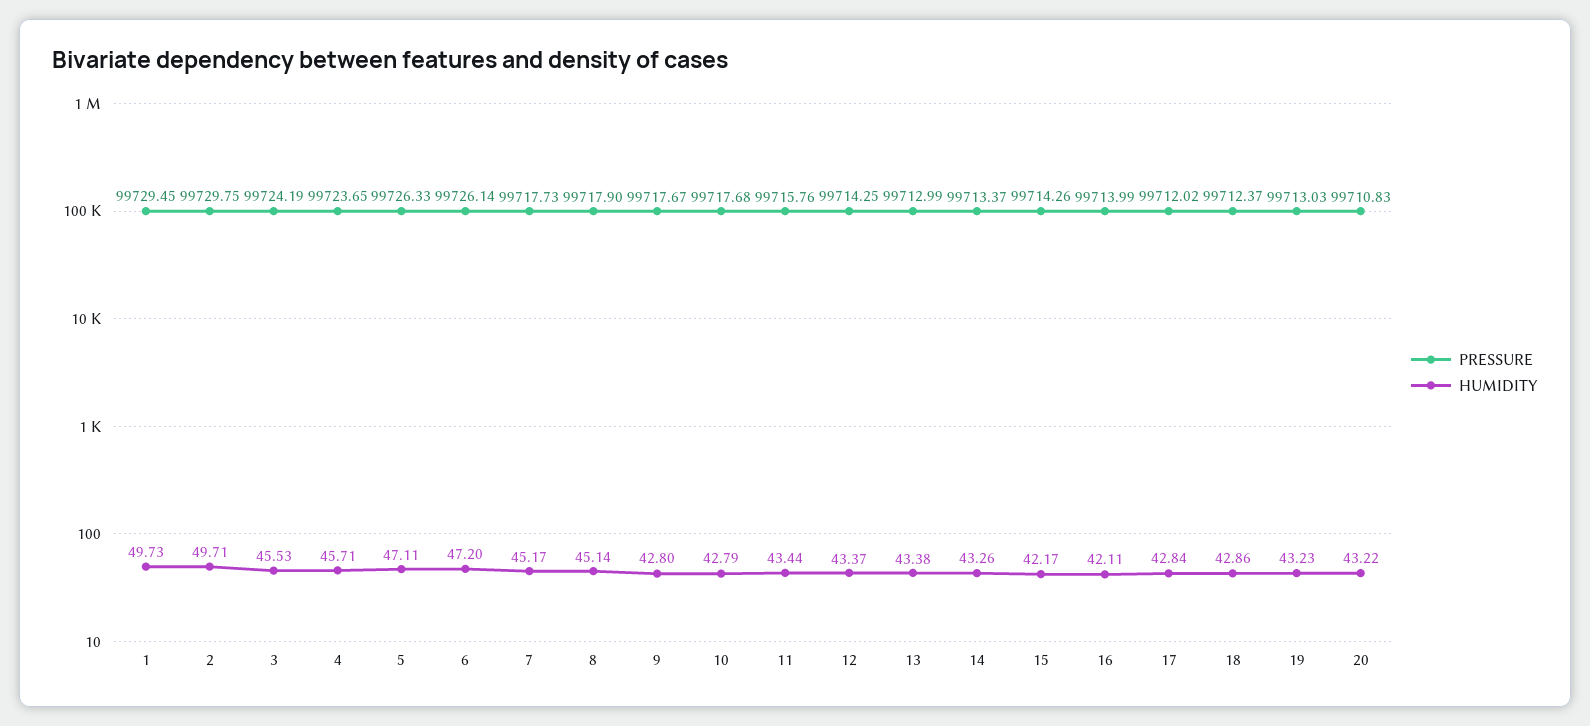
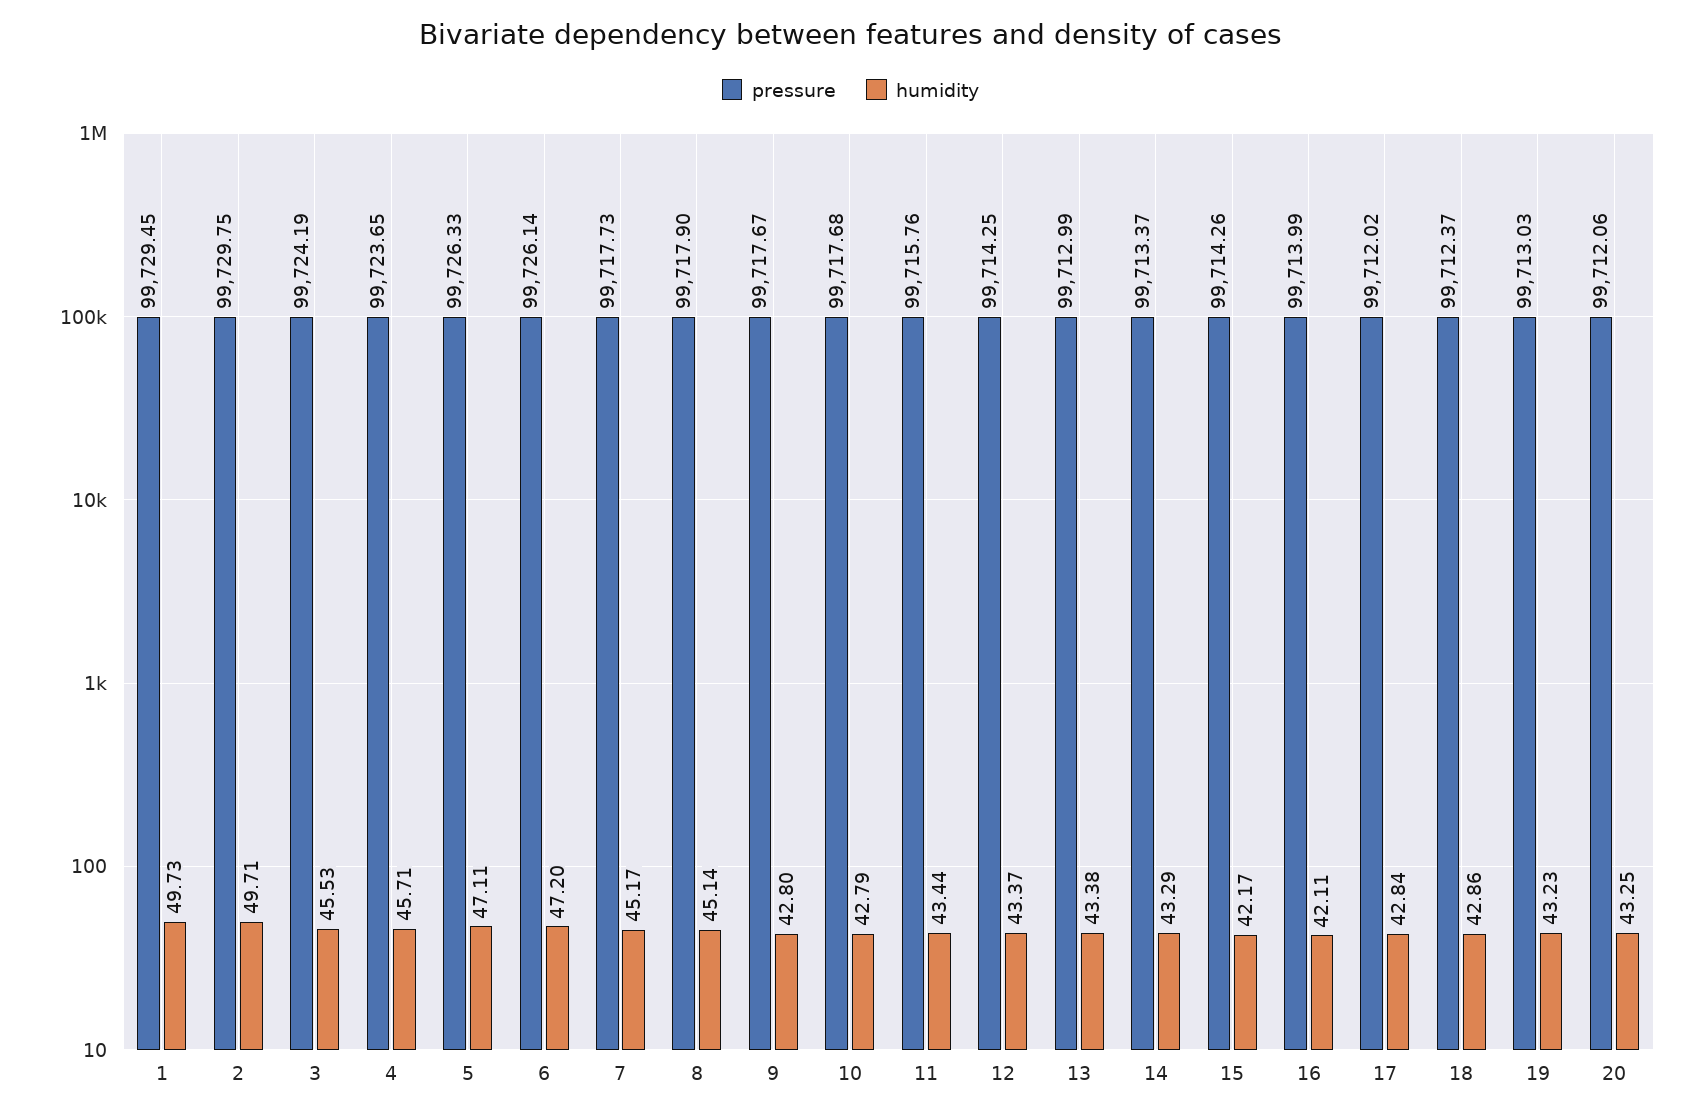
  {
    "PRESSURE": {
      "1": 99729.45,
      "2": 99729.75,
      "3": 99724.19,
      "4": 99723.65,
      "5": 99726.33,
      "6": 99726.14,
      "7": 99717.73,
      "8": 99717.9,
      "9": 99717.67,
      "10": 99717.68,
      "11": 99715.76,
      "12": 99714.25,
      "13": 99712.99,
      "14": 99713.37,
      "15": 99714.26,
      "16": 99713.99,
      "17": 99712.02,
      "18": 99712.37,
      "19": 99713.03,
-     "20": 99710.83
+     "20": 99712.06
    },
    "HUMIDITY": {
      "1": 49.73,
      "2": 49.71,
      "3": 45.53,
      "4": 45.71,
      "5": 47.11,
      "6": 47.2,
      "7": 45.17,
      "8": 45.14,
      "9": 42.8,
      "10": 42.79,
      "11": 43.44,
      "12": 43.37,
      "13": 43.38,
-     "14": 43.26,
+     "14": 43.29,
      "15": 42.17,
      "16": 42.11,
      "17": 42.84,
      "18": 42.86,
      "19": 43.23,
-     "20": 43.22
+     "20": 43.25
    }
  }

